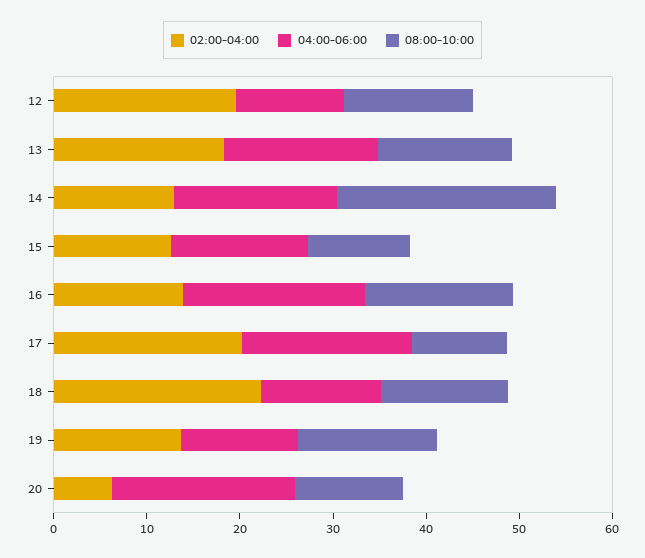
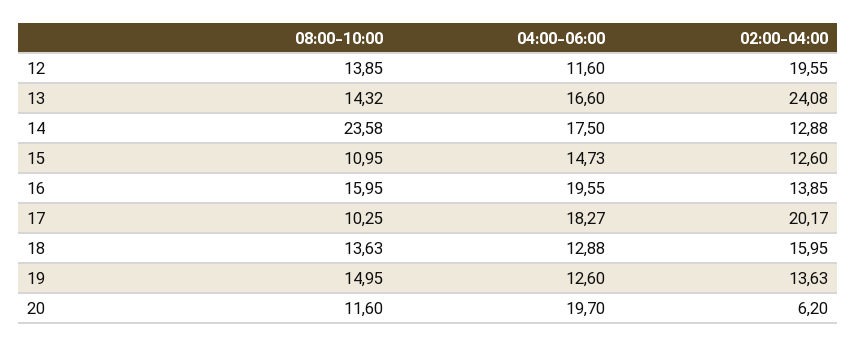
  {
    "02:00-04:00": {
      "12": 19.55,
-     "13": 18,
+     "13": 24.08,
      "14": 12.88,
      "15": 12.6,
      "16": 13.85,
      "17": 20.17,
-     "18": 22,
+     "18": 15.95,
      "19": 13.63,
      "20": 6.2
    },
    "04:00-06:00": {
      "12": 11.6,
      "13": 16.6,
      "14": 17.5,
      "15": 14.73,
      "16": 19.55,
      "17": 18.27,
      "18": 12.88,
      "19": 12.6,
      "20": 19.7
    },
    "08:00-10:00": {
      "12": 13.85,
      "13": 14.32,
      "14": 23.58,
      "15": 10.95,
      "16": 15.95,
      "17": 10.25,
      "18": 13.63,
      "19": 14.95,
      "20": 11.6
    }
  }

